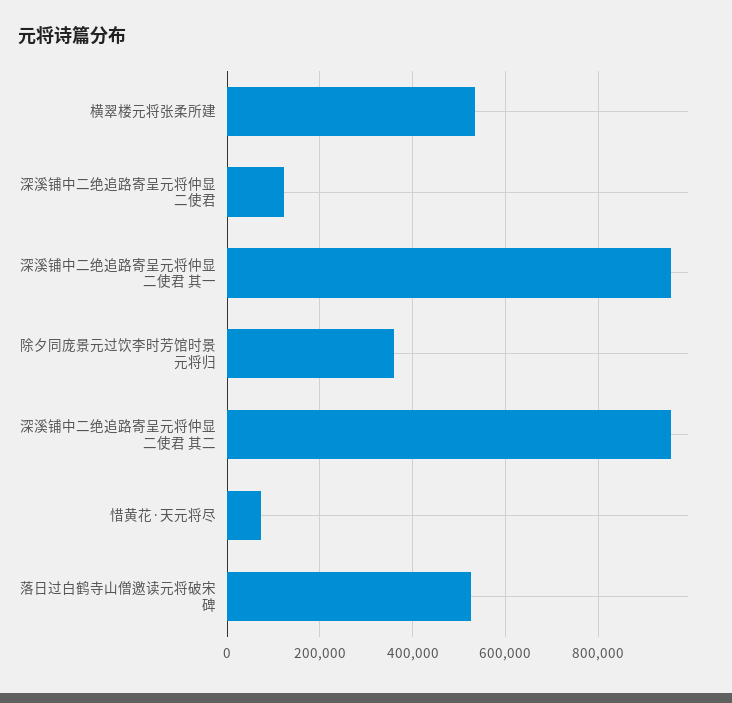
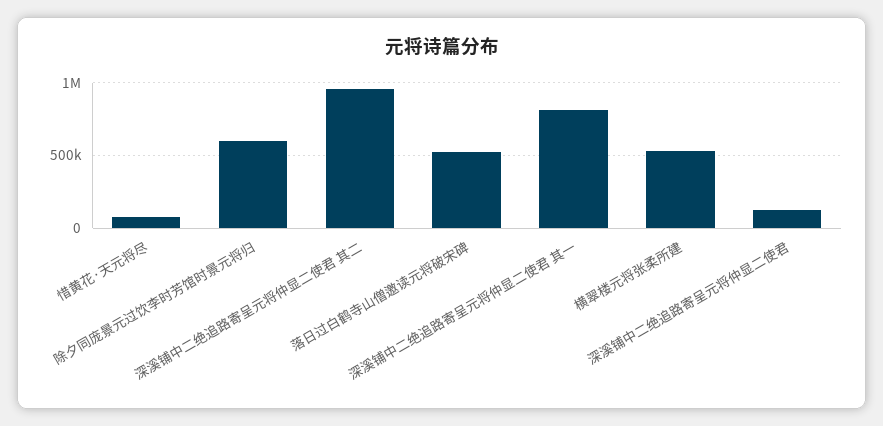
  {
    "横翠楼元将张柔所建": 540000,
    "深溪铺中二绝追路寄呈元将仲显二使君": 120000,
-   "深溪铺中二绝追路寄呈元将仲显二使君 其一": 960000,
+   "深溪铺中二绝追路寄呈元将仲显二使君 其一": 800000,
-   "除夕同庞景元过饮李时芳馆时景元将归": 360000,
+   "除夕同庞景元过饮李时芳馆时景元将归": 600000,
    "深溪铺中二绝追路寄呈元将仲显二使君 其二": 960000,
    "惜黄花·天元将尽": 80000,
    "落日过白鹤寺山僧邀读元将破宋碑": 520000
  }

